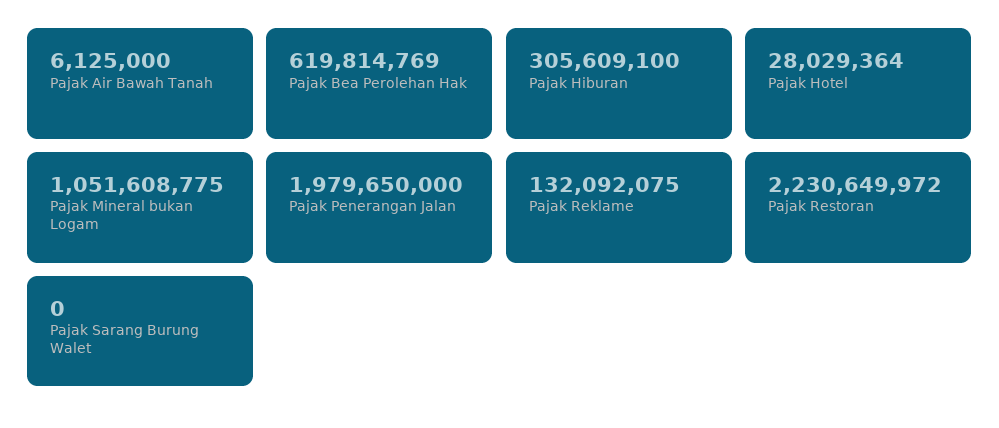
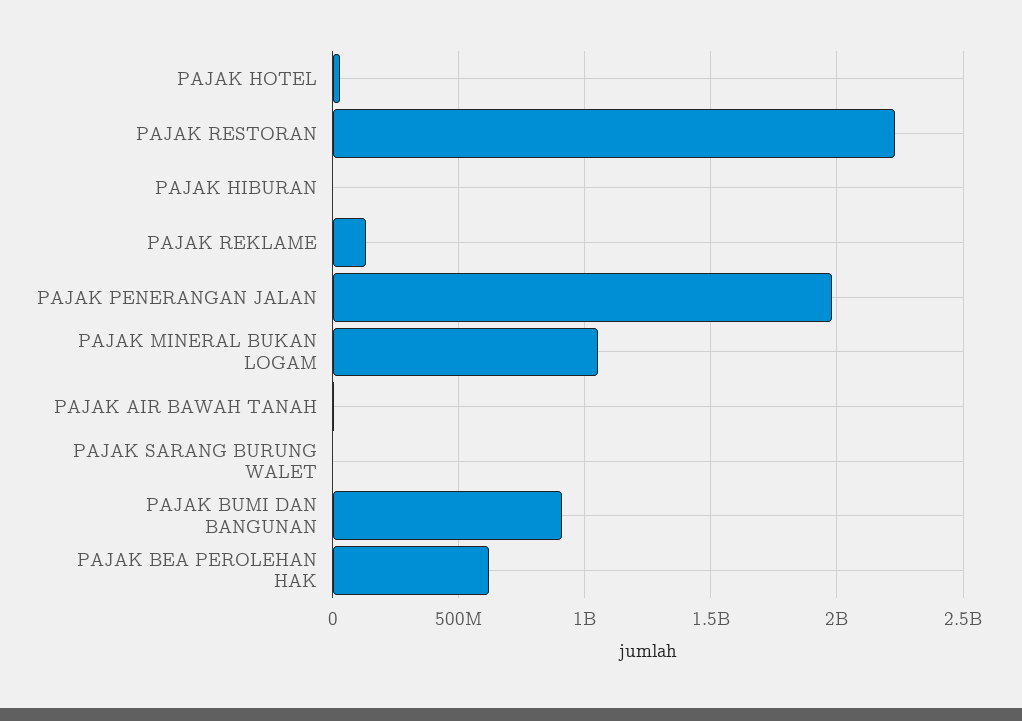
  {
    "Pajak Air Bawah Tanah": 6125000,
    "Pajak Bea Perolehan Hak": 619814769,
-   "Pajak Hiburan": 305609100,
+   "Pajak Hiburan": 0,
    "Pajak Hotel": 28029364,
    "Pajak Mineral bukan Logam": 1051608775,
    "Pajak Penerangan Jalan": 1979650000,
    "Pajak Reklame": 132092075,
    "Pajak Restoran": 2230649972,
-   "Pajak Sarang Burung Walet": 0
+   "Pajak Sarang Burung Walet": 0,
+   "PAJAK BUMI DAN BANGUNAN": 900000000
  }

